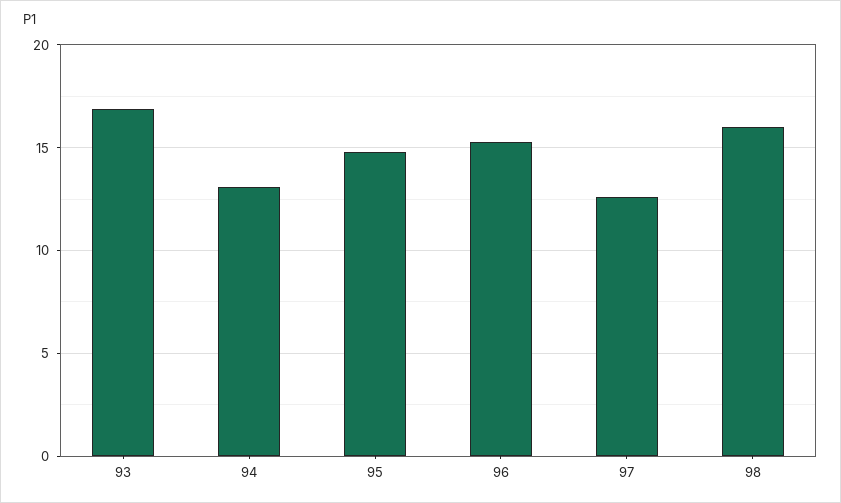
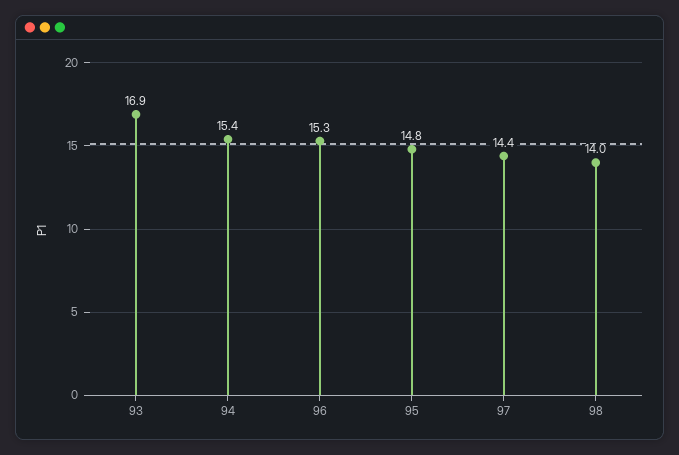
  {
    "93": 16.9,
-   "94": 13,
+   "94": 15.4,
    "95": 14.8,
    "96": 15.3,
-   "97": 12.5,
+   "97": 14.4,
-   "98": 16
+   "98": 14
  }

